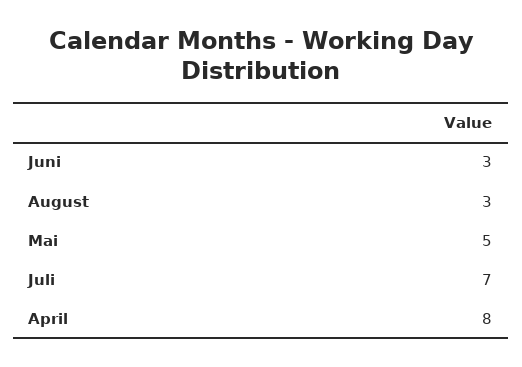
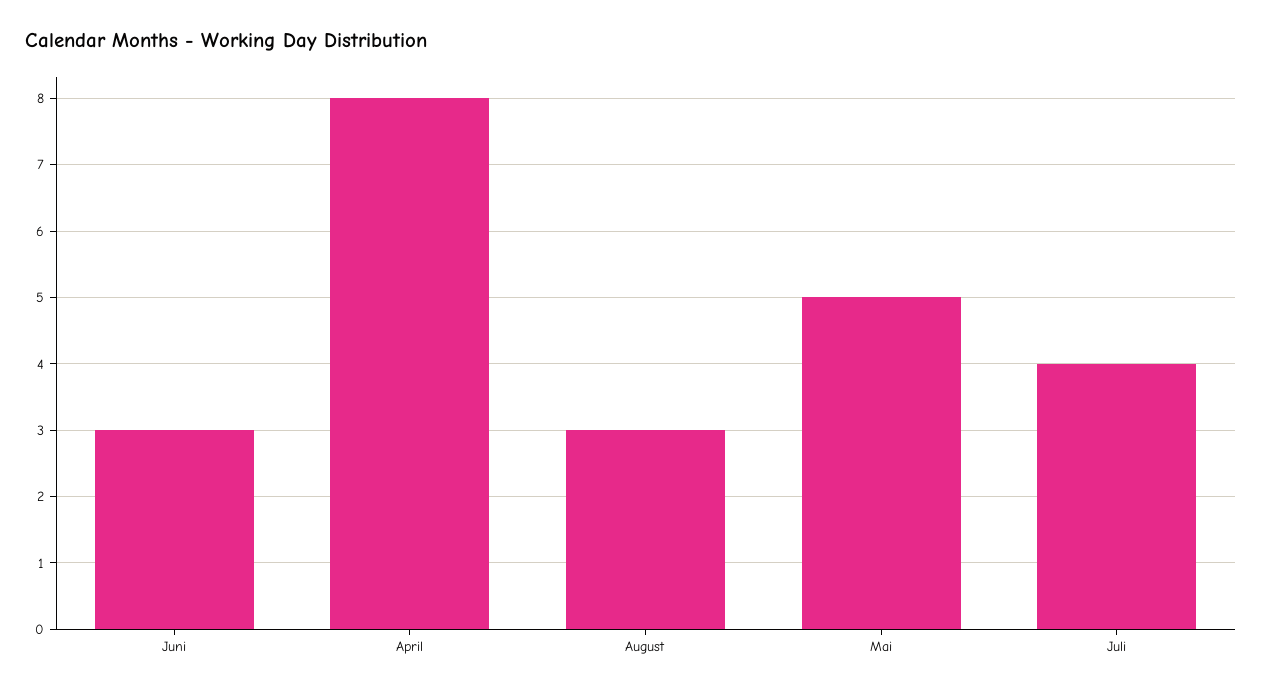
  {
    "Juni": 3,
    "August": 3,
    "Mai": 5,
-   "Juli": 7,
+   "Juli": 4,
    "April": 8
  }

